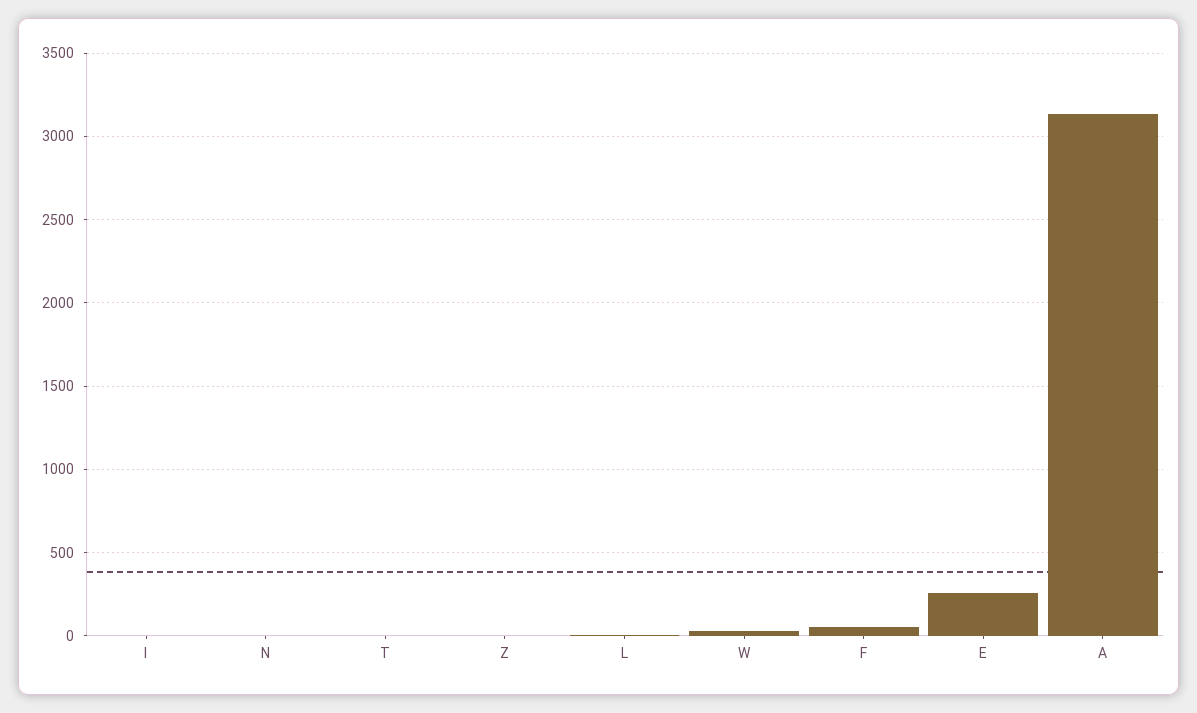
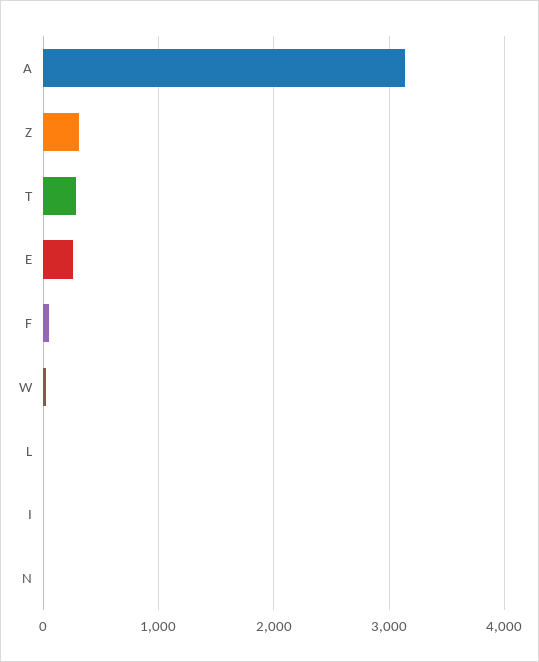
  {
    "I": 0,
    "N": 0,
-   "T": 0,
+   "T": 300,
-   "Z": 0,
+   "Z": 300,
    "L": 0,
    "W": 50,
    "F": 50,
    "E": 250,
    "A": 3150
  }

